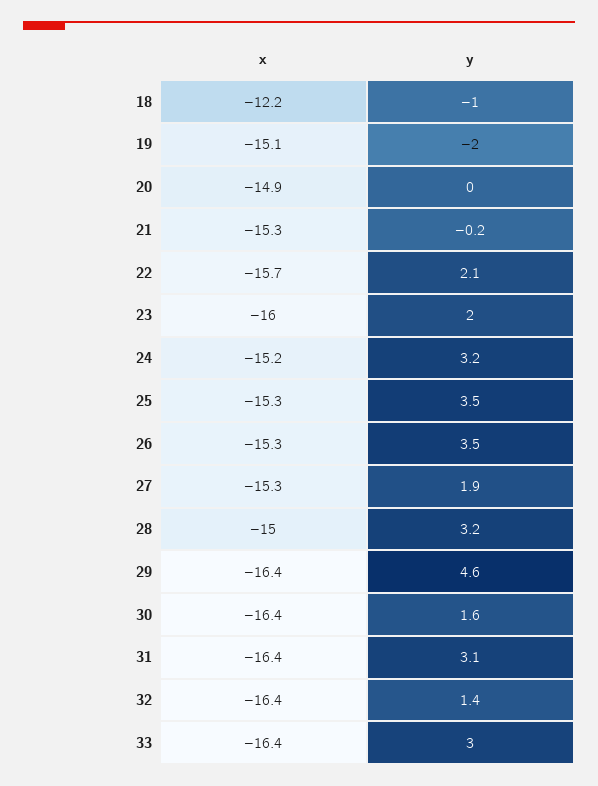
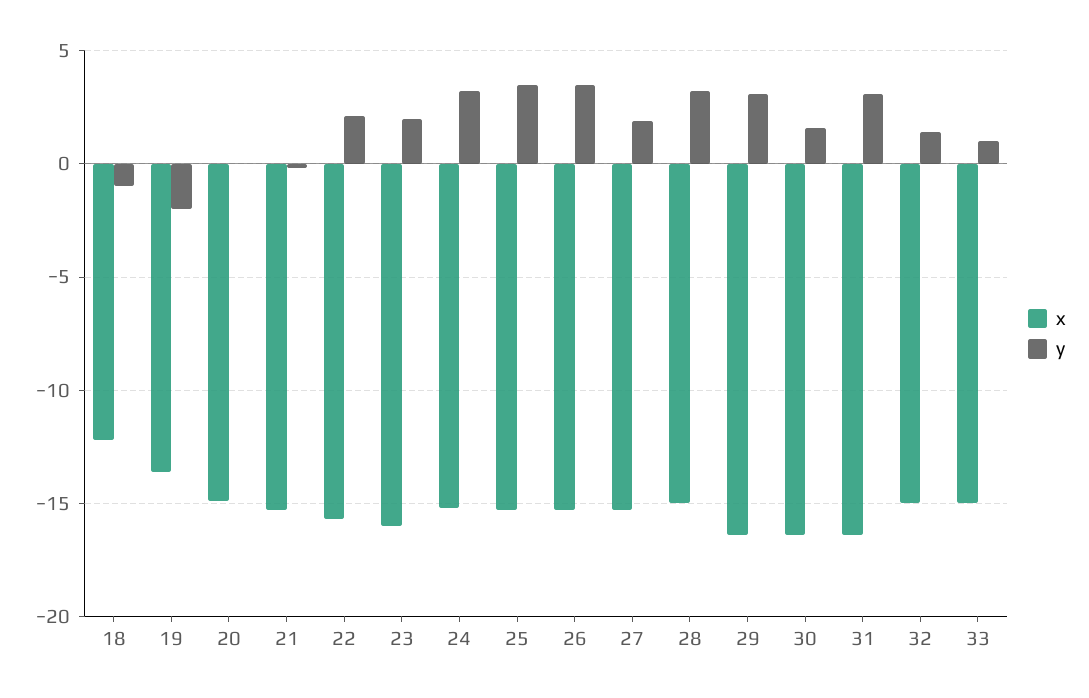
  {
    "x": {
      "18": -12.2,
-     "19": -15.1,
+     "19": -13.5,
      "20": -14.9,
      "21": -15.3,
      "22": -15.7,
      "23": -16,
      "24": -15.2,
      "25": -15.3,
      "26": -15.3,
      "27": -15.3,
      "28": -15,
      "29": -16.4,
      "30": -16.4,
      "31": -16.4,
-     "32": -16.4,
+     "32": -15,
-     "33": -16.4
+     "33": -15
    },
    "y": {
      "18": -1,
      "19": -2,
      "20": 0,
      "21": -0.2,
      "22": 2.1,
      "23": 2,
      "24": 3.2,
      "25": 3.5,
      "26": 3.5,
      "27": 1.9,
      "28": 3.2,
-     "29": 4.6,
+     "29": 3,
      "30": 1.6,
      "31": 3.1,
      "32": 1.4,
-     "33": 3
+     "33": 1
    }
  }

